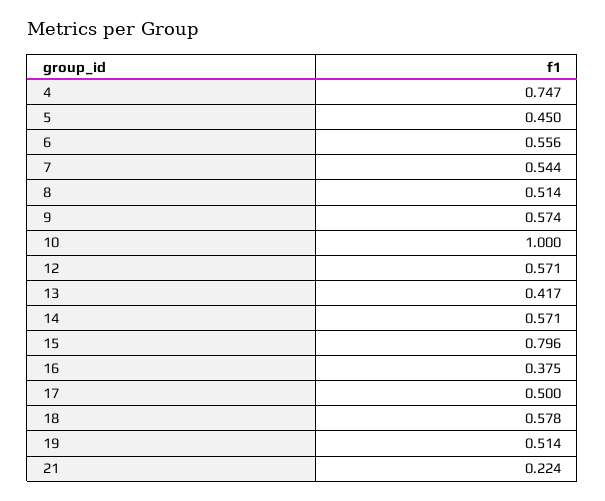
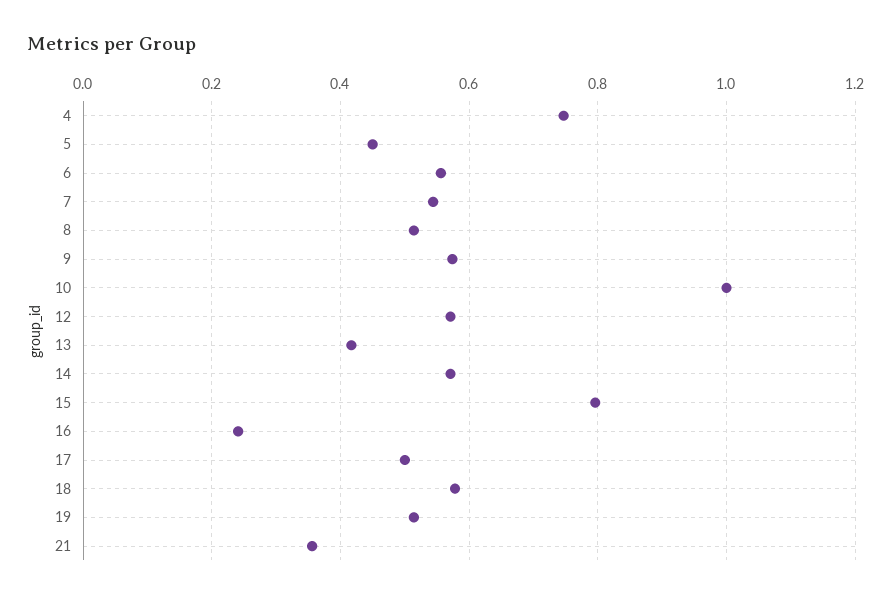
  {
    "4": 0.747,
    "5": 0.45,
    "6": 0.556,
    "7": 0.544,
    "8": 0.514,
    "9": 0.574,
    "10": 1,
    "12": 0.571,
    "13": 0.417,
    "14": 0.571,
    "15": 0.796,
-   "16": 0.375,
+   "16": 0.24,
    "17": 0.5,
    "18": 0.578,
    "19": 0.514,
-   "21": 0.224
+   "21": 0.36
  }

